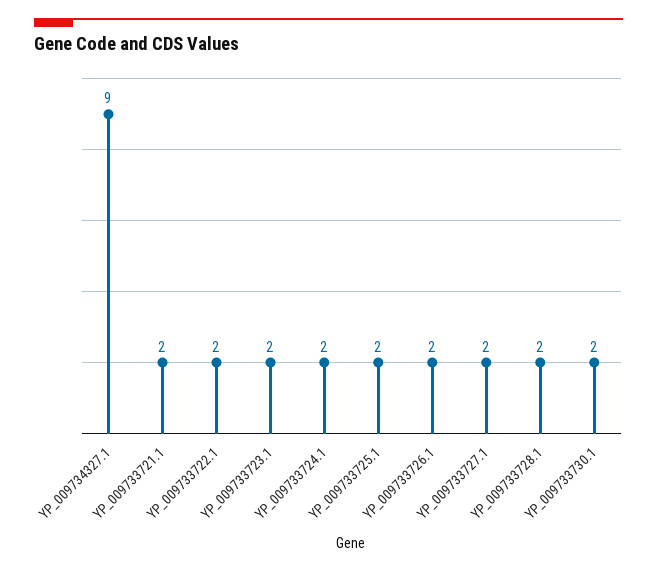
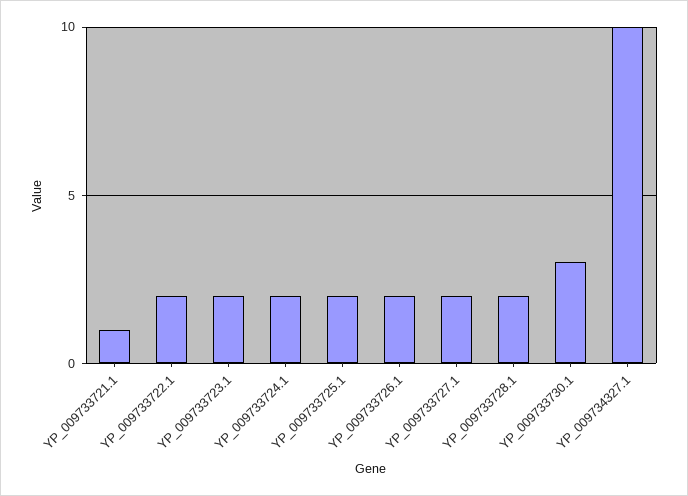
  {
-   "YP_009734327.1": 9,
+   "YP_009734327.1": 10,
-   "YP_009733721.1": 2,
+   "YP_009733721.1": 1,
    "YP_009733722.1": 2,
    "YP_009733723.1": 2,
    "YP_009733724.1": 2,
    "YP_009733725.1": 2,
    "YP_009733726.1": 2,
    "YP_009733727.1": 2,
    "YP_009733728.1": 2,
-   "YP_009733730.1": 2
+   "YP_009733730.1": 3
  }

